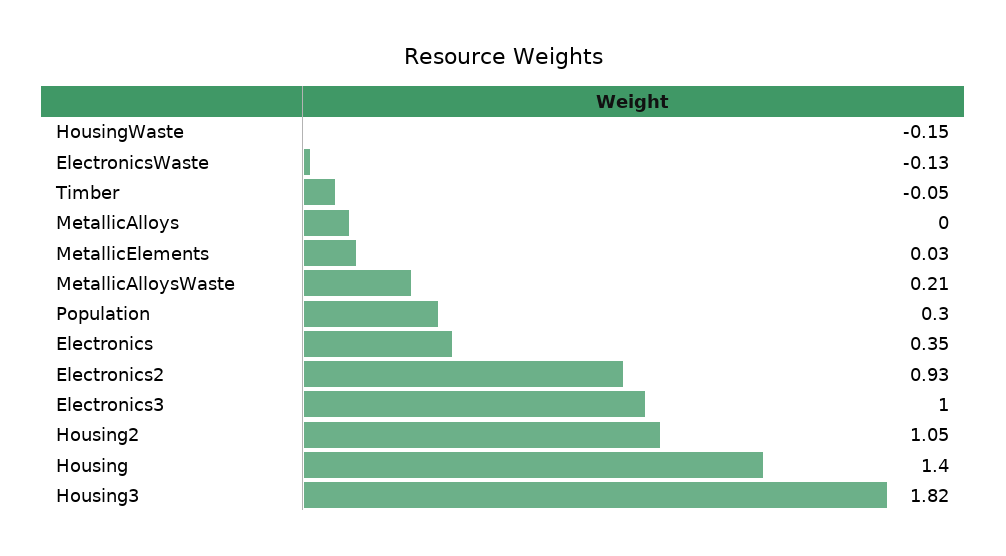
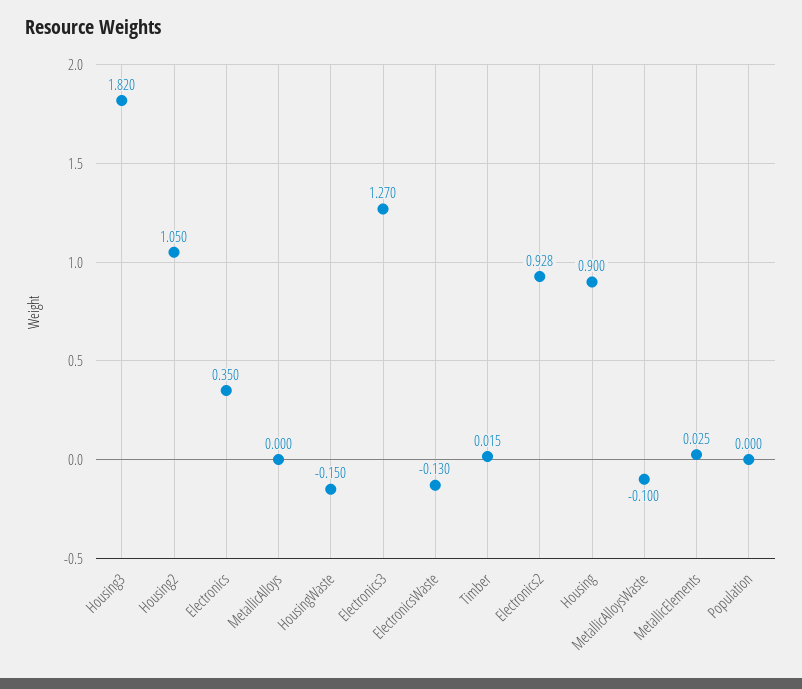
  {
    "HousingWaste": -0.15,
    "ElectronicsWaste": -0.13,
-   "Timber": -0.05,
+   "Timber": 0.015,
    "MetallicAlloys": 0,
    "MetallicElements": 0.025,
-   "MetallicAlloysWaste": 0.21,
+   "MetallicAlloysWaste": -0.1,
-   "Population": 0.3,
+   "Population": 0,
    "Electronics": 0.35,
    "Electronics2": 0.928,
-   "Electronics3": 1,
+   "Electronics3": 1.27,
    "Housing2": 1.05,
-   "Housing": 1.4,
+   "Housing": 0.9,
    "Housing3": 1.82
  }

